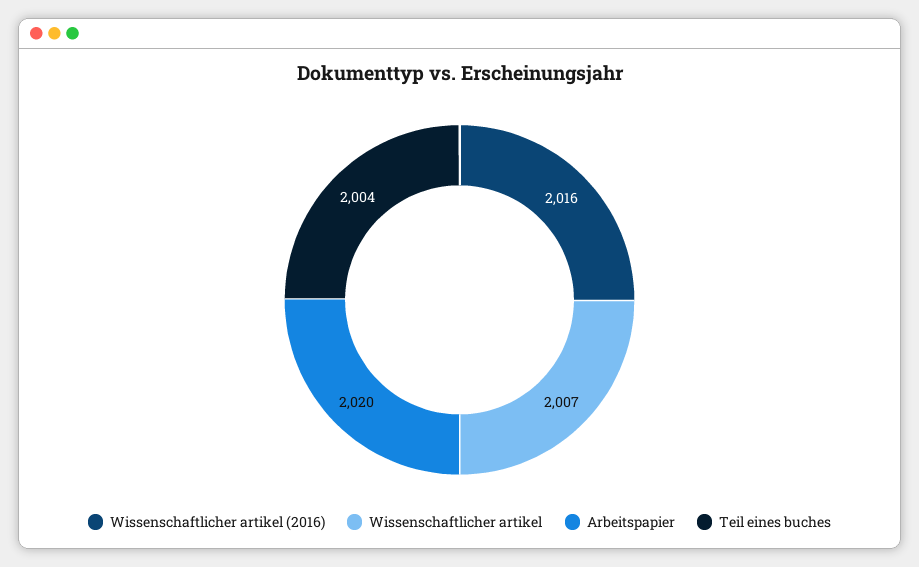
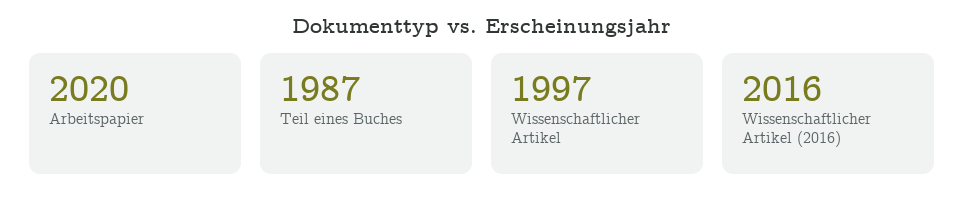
  {
    "Wissenschaftlicher artikel (2016)": 2016,
-   "Wissenschaftlicher artikel": 2007,
+   "Wissenschaftlicher artikel": 1997,
    "Arbeitspapier": 2020,
-   "Teil eines buches": 2004
+   "Teil eines buches": 1987
  }

